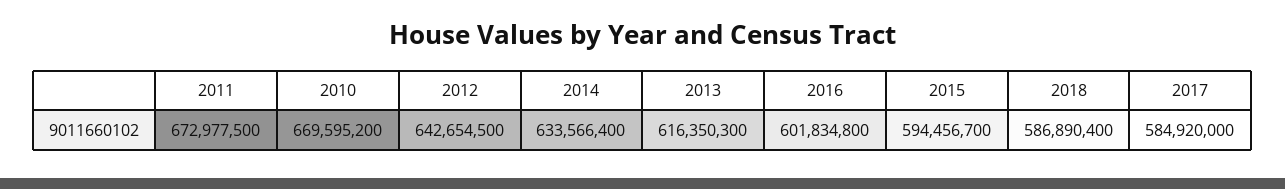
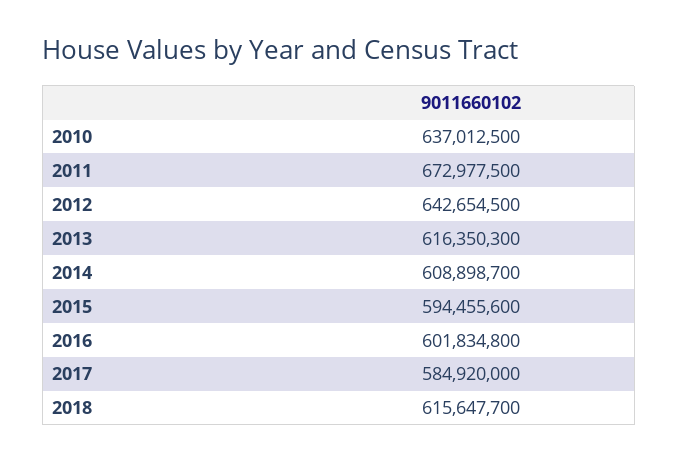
  {
    "2011": 672977500,
-   "2010": 669595200,
+   "2010": 637012500,
    "2012": 642654500,
-   "2014": 633566400,
+   "2014": 608898700,
    "2013": 616350300,
    "2016": 601834800,
-   "2015": 594456700,
+   "2015": 594455600,
-   "2018": 586890400,
+   "2018": 615647700,
    "2017": 584920000
  }

